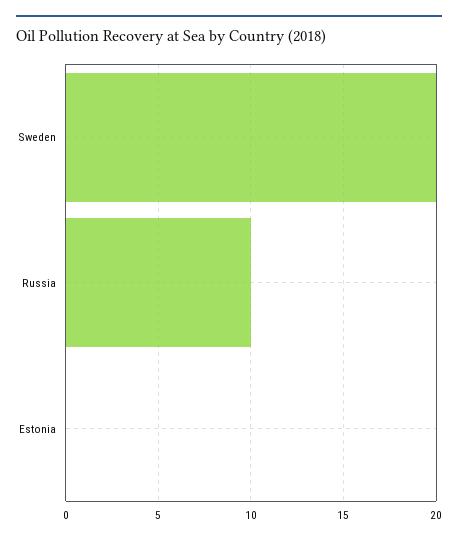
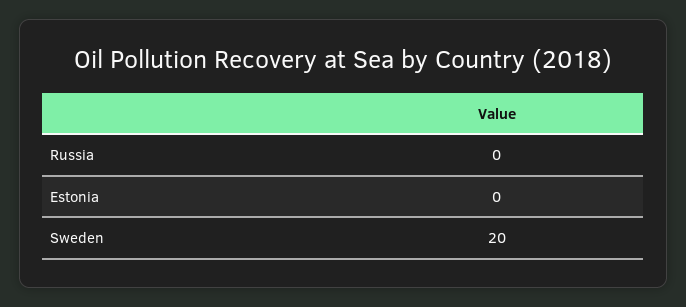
  {
    "Sweden": 20,
-   "Russia": 10,
+   "Russia": 0,
    "Estonia": 0
  }

